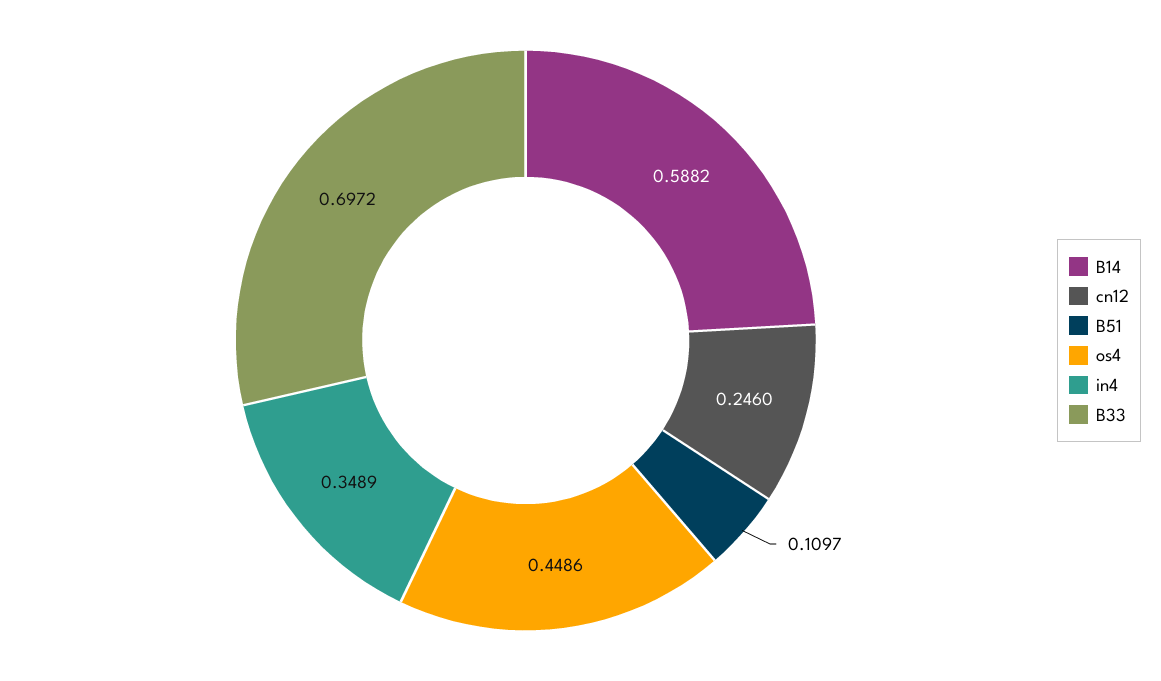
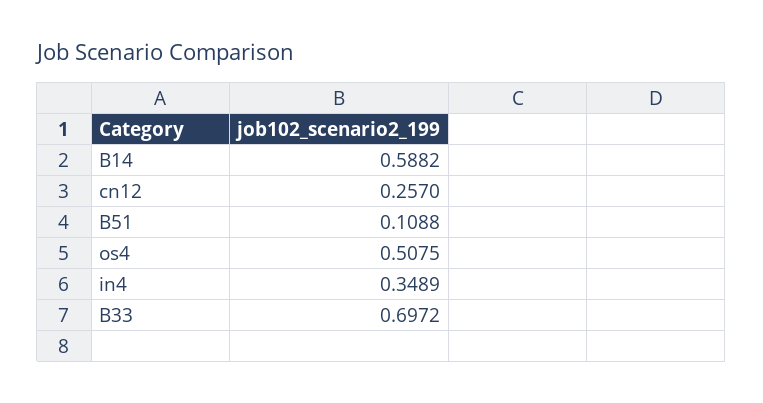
  {
    "B14": 0.5882,
-   "cn12": 0.246,
+   "cn12": 0.257,
-   "B51": 0.1097,
+   "B51": 0.1088,
-   "os4": 0.4486,
+   "os4": 0.5075,
    "in4": 0.3489,
    "B33": 0.6972
  }

